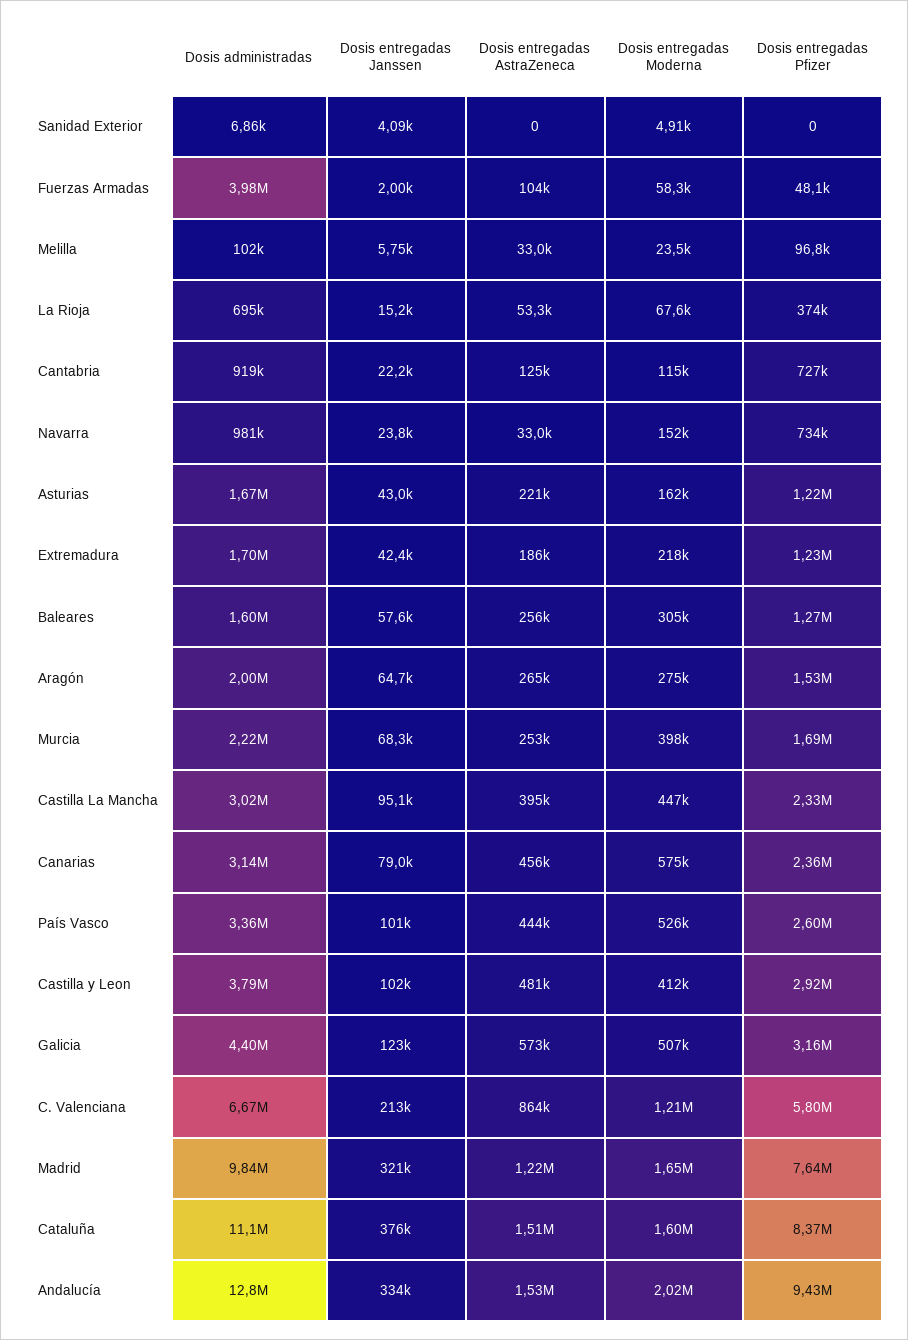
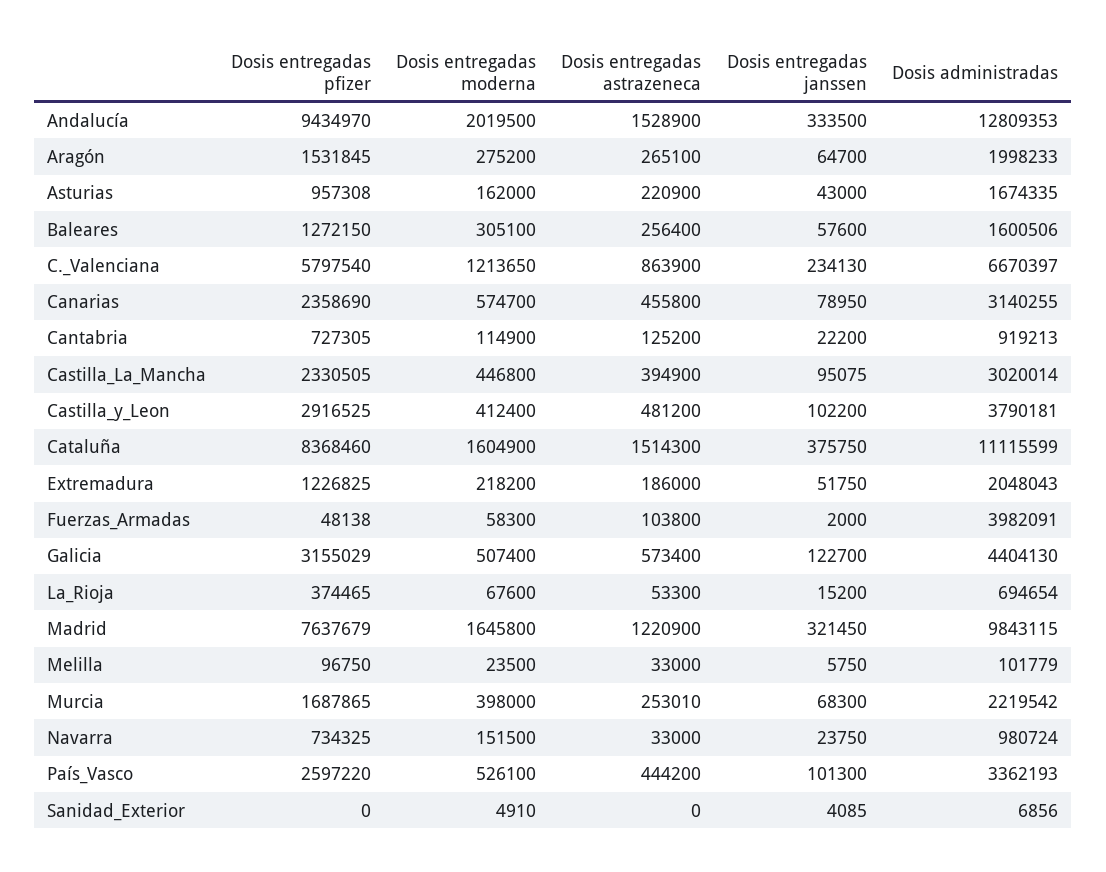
  {
    "Dosis administradas": {
      "Sanidad Exterior": 6856,
      "Fuerzas Armadas": 3982091,
      "Melilla": 101779,
      "La Rioja": 694654,
      "Cantabria": 919213,
      "Navarra": 980724,
      "Asturias": 1674335,
-     "Extremadura": 1700000,
+     "Extremadura": 2048043,
      "Baleares": 1600506,
      "Aragón": 1998233,
      "Murcia": 2219542,
      "Castilla La Mancha": 3020014,
      "Canarias": 3140255,
      "País Vasco": 3362193,
      "Castilla y Leon": 3790181,
      "Galicia": 4404130,
      "C. Valenciana": 6670397,
      "Madrid": 9843115,
      "Cataluña": 11115599,
      "Andalucía": 12809353
    },
    "Dosis entregadas Janssen": {
      "Sanidad Exterior": 4085,
      "Fuerzas Armadas": 2000,
      "Melilla": 5750,
      "La Rioja": 15200,
      "Cantabria": 22200,
      "Navarra": 23750,
      "Asturias": 43000,
-     "Extremadura": 42400,
+     "Extremadura": 51750,
      "Baleares": 57600,
      "Aragón": 64700,
      "Murcia": 68300,
      "Castilla La Mancha": 95075,
      "Canarias": 78950,
      "País Vasco": 101300,
      "Castilla y Leon": 102200,
      "Galicia": 122700,
-     "C. Valenciana": 213000,
+     "C. Valenciana": 234130,
      "Madrid": 321450,
      "Cataluña": 375750,
      "Andalucía": 333500
    },
    "Dosis entregadas AstraZeneca": {
      "Sanidad Exterior": 0,
      "Fuerzas Armadas": 103800,
      "Melilla": 33000,
      "La Rioja": 53300,
      "Cantabria": 125200,
      "Navarra": 33000,
      "Asturias": 220900,
      "Extremadura": 186000,
      "Baleares": 256400,
      "Aragón": 265100,
      "Murcia": 253010,
      "Castilla La Mancha": 394900,
      "Canarias": 455800,
      "País Vasco": 444200,
      "Castilla y Leon": 481200,
      "Galicia": 573400,
      "C. Valenciana": 863900,
      "Madrid": 1220900,
      "Cataluña": 1514300,
      "Andalucía": 1528900
    },
    "Dosis entregadas Moderna": {
      "Sanidad Exterior": 4910,
      "Fuerzas Armadas": 58300,
      "Melilla": 23500,
      "La Rioja": 67600,
      "Cantabria": 114900,
      "Navarra": 151500,
      "Asturias": 162000,
      "Extremadura": 218200,
      "Baleares": 305100,
      "Aragón": 275200,
      "Murcia": 398000,
      "Castilla La Mancha": 446800,
      "Canarias": 574700,
      "País Vasco": 526100,
      "Castilla y Leon": 412400,
      "Galicia": 507400,
      "C. Valenciana": 1213650,
      "Madrid": 1645800,
      "Cataluña": 1604900,
      "Andalucía": 2019500
    },
    "Dosis entregadas Pfizer": {
      "Sanidad Exterior": 0,
      "Fuerzas Armadas": 48138,
      "Melilla": 96750,
      "La Rioja": 374465,
      "Cantabria": 727305,
      "Navarra": 734325,
-     "Asturias": 1220000,
+     "Asturias": 957308,
      "Extremadura": 1226825,
      "Baleares": 1272150,
      "Aragón": 1531845,
      "Murcia": 1687865,
      "Castilla La Mancha": 2330505,
      "Canarias": 2358690,
      "País Vasco": 2597220,
      "Castilla y Leon": 2916525,
      "Galicia": 3155029,
      "C. Valenciana": 5797540,
      "Madrid": 7637679,
      "Cataluña": 8368460,
      "Andalucía": 9434970
    }
  }

